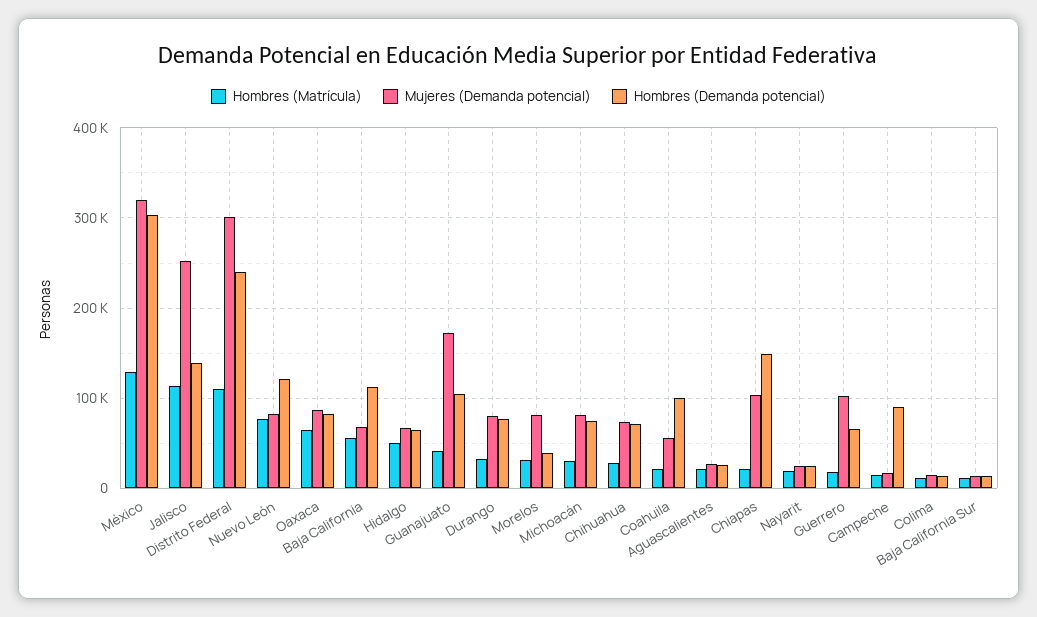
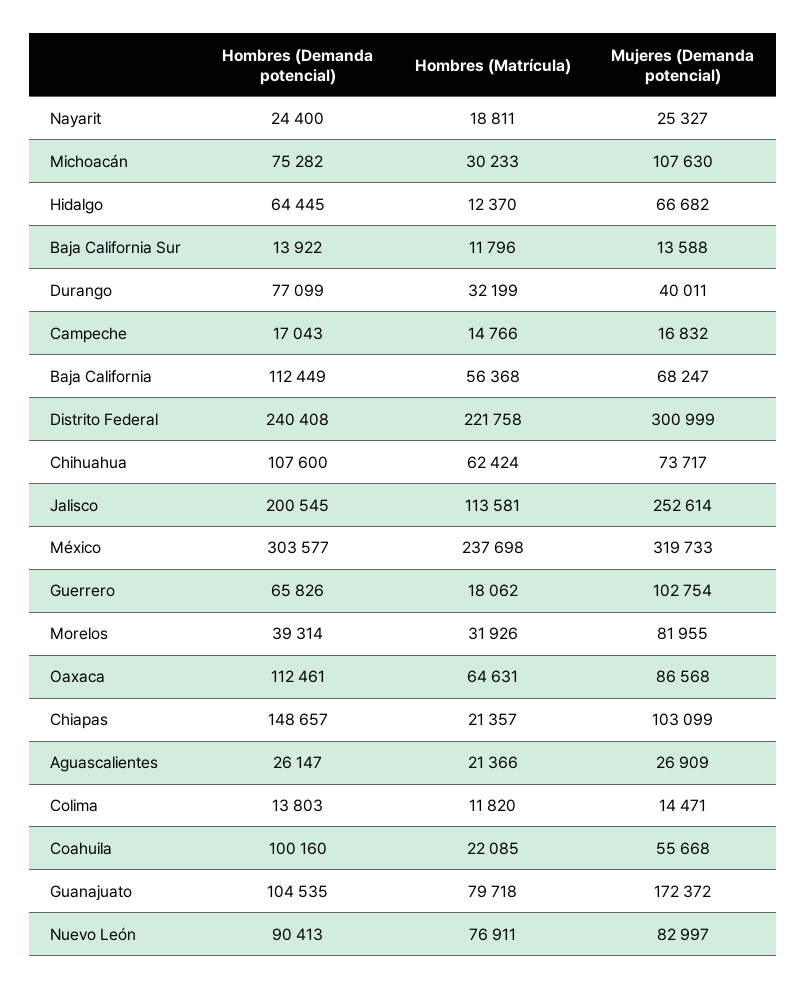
  {
    "Hombres (Matrícula)": {
-     "México": 130000,
+     "México": 237698,
      "Jalisco": 113581,
-     "Distrito Federal": 110000,
+     "Distrito Federal": 221758,
      "Nuevo León": 76911,
      "Oaxaca": 64631,
      "Baja California": 56368,
-     "Hidalgo": 50000,
+     "Hidalgo": 12370,
-     "Guanajuato": 40000,
+     "Guanajuato": 79718,
      "Durango": 32199,
      "Morelos": 31926,
      "Michoacán": 30233,
-     "Chihuahua": 30000,
+     "Chihuahua": 62424,
      "Coahuila": 22085,
      "Aguascalientes": 21366,
      "Chiapas": 21357,
      "Nayarit": 18811,
      "Guerrero": 18062,
      "Campeche": 14766,
      "Colima": 11820,
      "Baja California Sur": 11796
    },
    "Mujeres (Demanda potencial)": {
      "México": 319733,
      "Jalisco": 252614,
      "Distrito Federal": 300999,
      "Nuevo León": 82997,
      "Oaxaca": 86568,
      "Baja California": 68247,
      "Hidalgo": 66682,
      "Guanajuato": 172372,
-     "Durango": 80000,
+     "Durango": 40011,
      "Morelos": 81955,
-     "Michoacán": 80000,
+     "Michoacán": 107630,
      "Chihuahua": 73717,
      "Coahuila": 55668,
      "Aguascalientes": 26909,
      "Chiapas": 103099,
      "Nayarit": 25327,
      "Guerrero": 102754,
      "Campeche": 16832,
      "Colima": 14471,
      "Baja California Sur": 13588
    },
    "Hombres (Demanda potencial)": {
      "México": 303577,
-     "Jalisco": 140000,
+     "Jalisco": 200545,
      "Distrito Federal": 240408,
-     "Nuevo León": 120000,
+     "Nuevo León": 90413,
-     "Oaxaca": 80000,
+     "Oaxaca": 112461,
      "Baja California": 112449,
      "Hidalgo": 64445,
      "Guanajuato": 104535,
      "Durango": 77099,
      "Morelos": 39314,
      "Michoacán": 75282,
-     "Chihuahua": 70000,
+     "Chihuahua": 107600,
      "Coahuila": 100160,
      "Aguascalientes": 26147,
      "Chiapas": 148657,
      "Nayarit": 24400,
      "Guerrero": 65826,
-     "Campeche": 90000,
+     "Campeche": 17043,
      "Colima": 13803,
      "Baja California Sur": 13922
    }
  }

